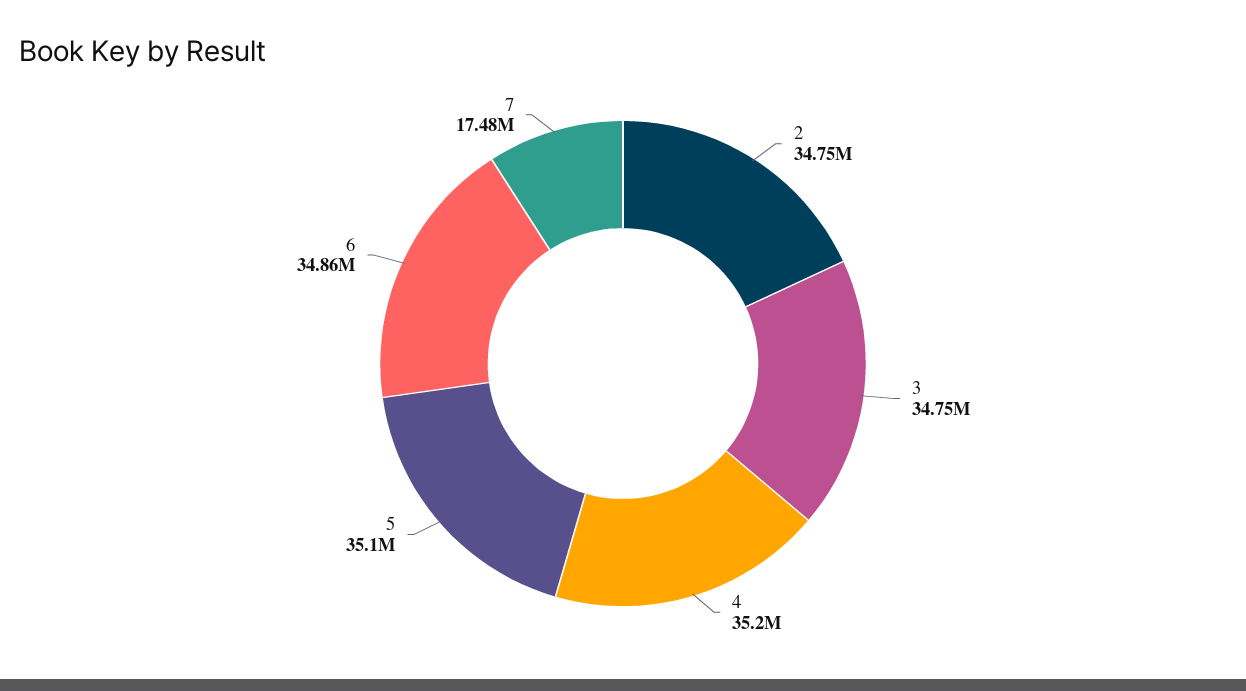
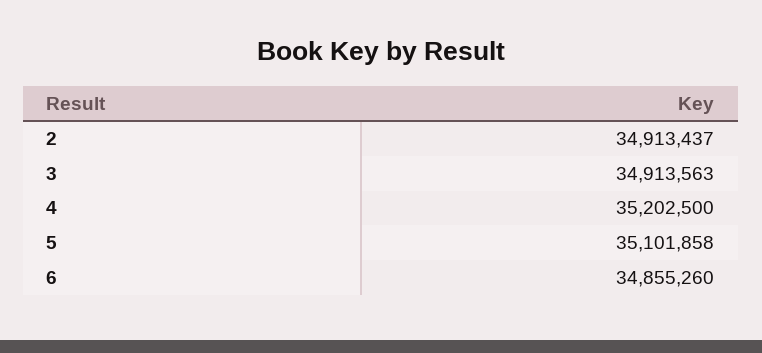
  {
-   "2": 34750000,
+   "2": 34913437,
-   "3": 34750000,
+   "3": 34913563,
    "4": 35202500,
    "5": 35101858,
-   "6": 34855260,
+   "6": 34855260
-   "7": 17480000
  }

